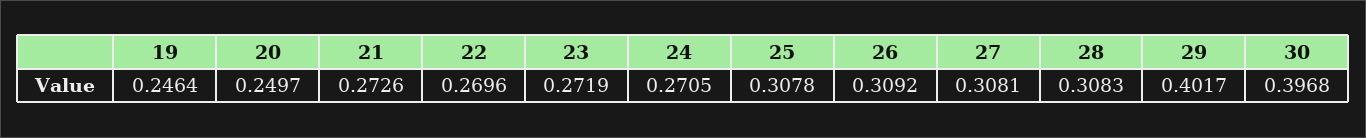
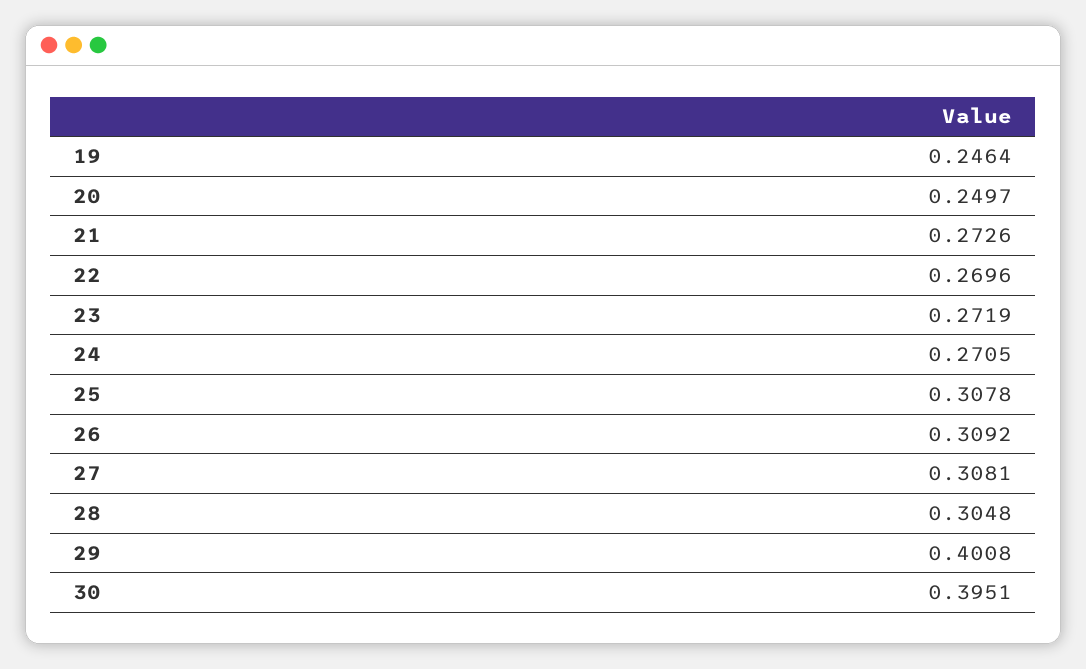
  {
    "19": 0.2464,
    "20": 0.2497,
    "21": 0.2726,
    "22": 0.2696,
    "23": 0.2719,
    "24": 0.2705,
    "25": 0.3078,
    "26": 0.3092,
    "27": 0.3081,
-   "28": 0.3083,
+   "28": 0.3048,
-   "29": 0.4017,
+   "29": 0.4008,
-   "30": 0.3968
+   "30": 0.3951
  }

